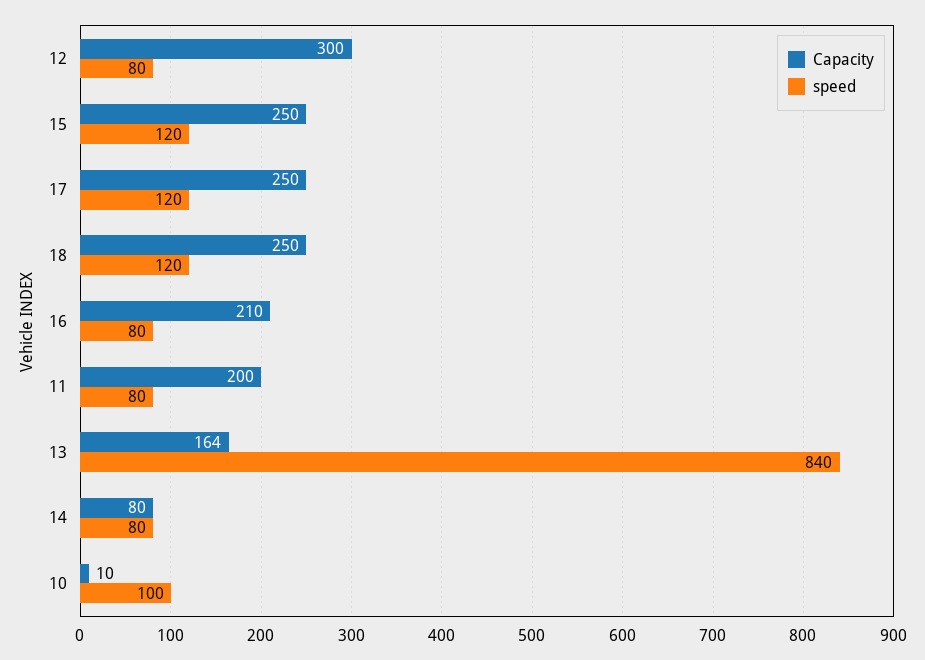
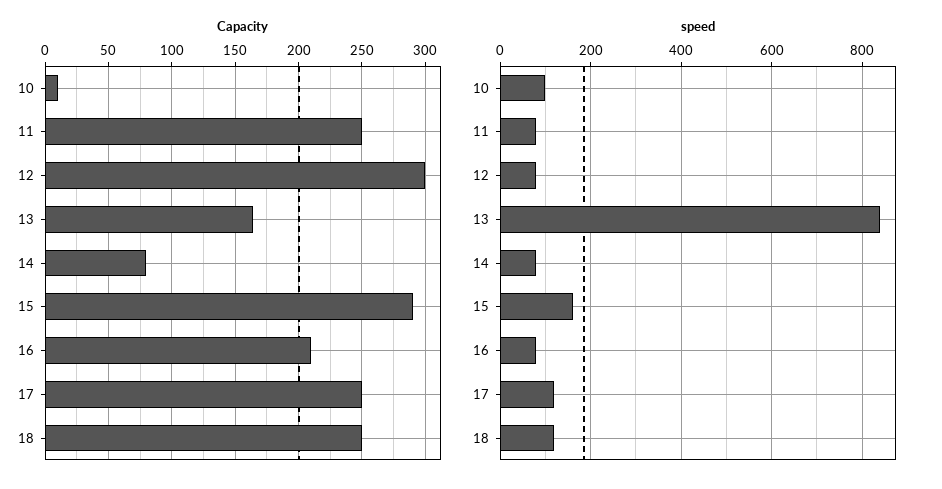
  {
    "Capacity": {
      "12": 300,
-     "15": 250,
+     "15": 290,
      "17": 250,
      "18": 250,
      "16": 210,
-     "11": 200,
+     "11": 250,
      "13": 164,
      "14": 80,
      "10": 10
    },
    "speed": {
      "12": 80,
-     "15": 120,
+     "15": 160,
      "17": 120,
      "18": 120,
      "16": 80,
      "11": 80,
      "13": 840,
      "14": 80,
      "10": 100
    }
  }

